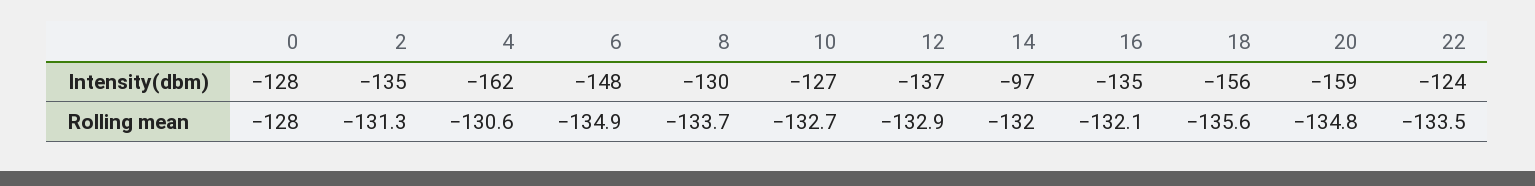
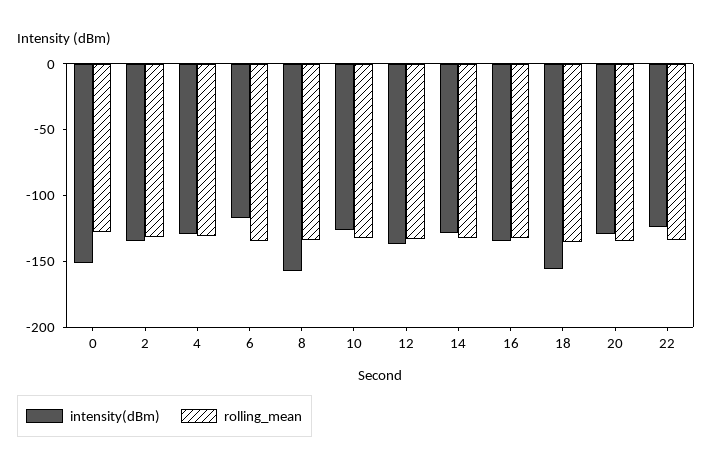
  {
    "Intensity(dbm)": {
-     "0": -128,
+     "0": -150,
      "2": -135,
-     "4": -162,
+     "4": -130,
-     "6": -148,
+     "6": -120,
-     "8": -130,
+     "8": -160,
      "10": -127,
      "12": -137,
-     "14": -97,
+     "14": -130,
      "16": -135,
      "18": -156,
-     "20": -159,
+     "20": -130,
      "22": -124
    },
    "Rolling mean": {
      "0": -128,
      "2": -131.3,
      "4": -130.6,
      "6": -134.9,
      "8": -133.7,
      "10": -132.7,
      "12": -132.9,
      "14": -132,
      "16": -132.1,
      "18": -135.6,
      "20": -134.8,
      "22": -133.5
    }
  }

